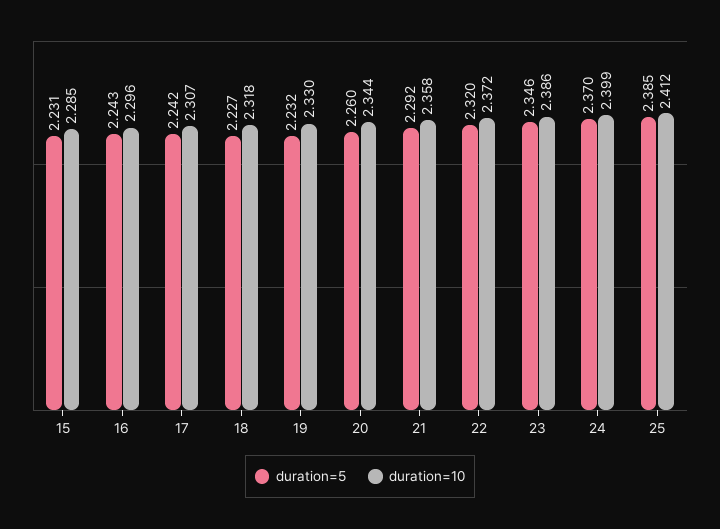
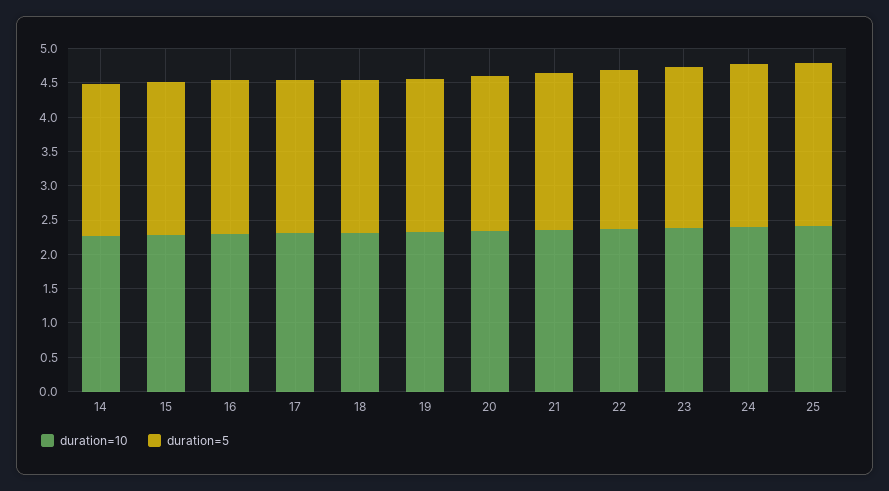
  {
    "duration=5": {
      "15": 2.231,
      "16": 2.243,
      "17": 2.242,
      "18": 2.227,
      "19": 2.232,
      "20": 2.26,
      "21": 2.292,
      "22": 2.32,
      "23": 2.346,
      "24": 2.37,
-     "25": 2.385
+     "25": 2.385,
+     "14": 2.25
    },
    "duration=10": {
      "15": 2.285,
      "16": 2.296,
      "17": 2.307,
      "18": 2.318,
      "19": 2.33,
      "20": 2.344,
      "21": 2.358,
      "22": 2.372,
      "23": 2.386,
      "24": 2.399,
-     "25": 2.412
+     "25": 2.412,
+     "14": 2.25
    }
  }

